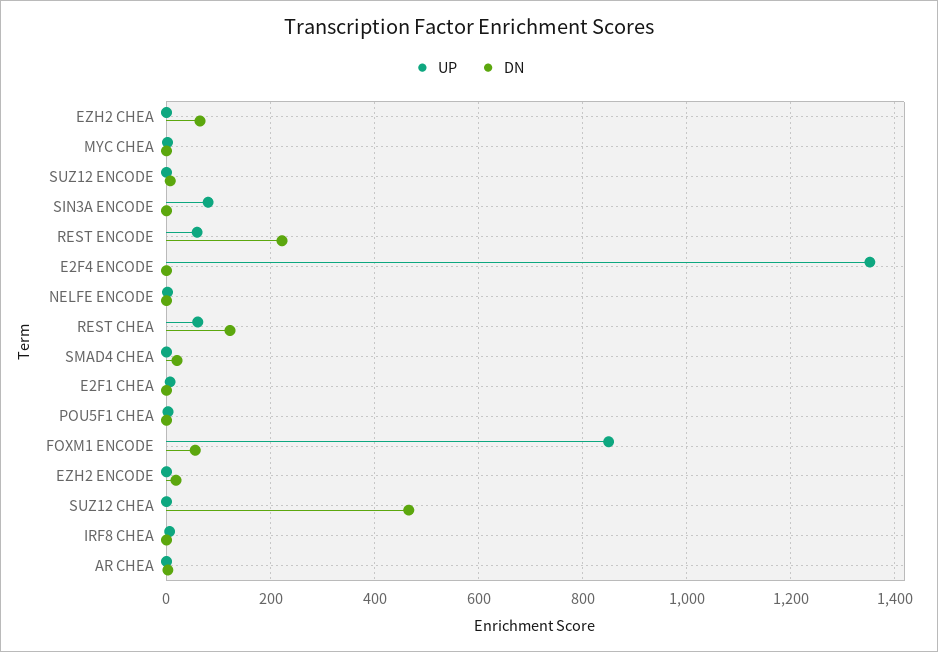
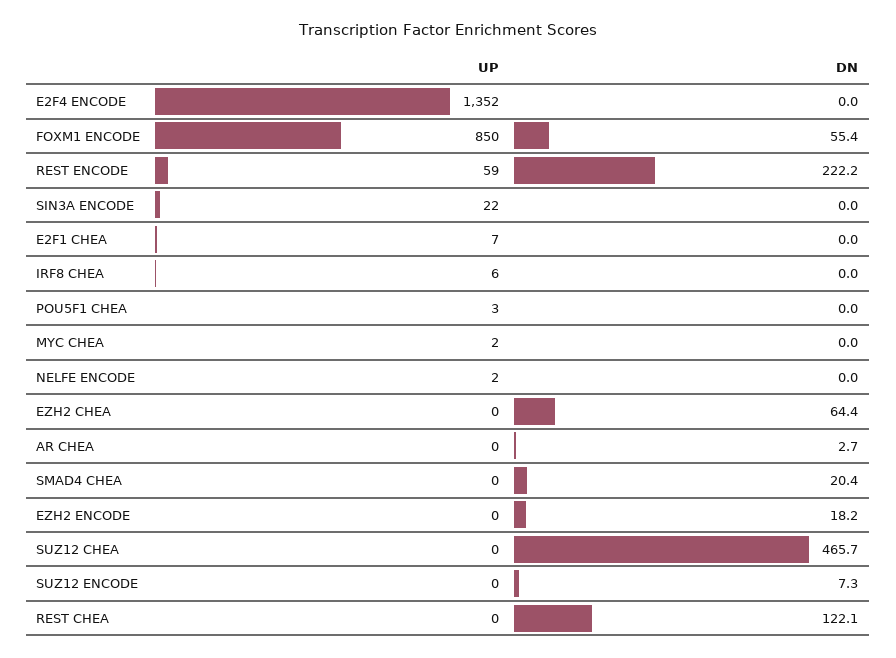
  {
    "UP": {
      "EZH2 CHEA": 0,
      "MYC CHEA": 2,
      "SUZ12 ENCODE": 0,
-     "SIN3A ENCODE": 80,
+     "SIN3A ENCODE": 22,
      "REST ENCODE": 59,
      "E2F4 ENCODE": 1352,
      "NELFE ENCODE": 2,
-     "REST CHEA": 60,
+     "REST CHEA": 0,
      "SMAD4 CHEA": 0,
      "E2F1 CHEA": 7,
      "POU5F1 CHEA": 3,
      "FOXM1 ENCODE": 850,
      "EZH2 ENCODE": 0,
      "SUZ12 CHEA": 0,
      "IRF8 CHEA": 6,
      "AR CHEA": 0
    },
    "DN": {
      "EZH2 CHEA": 64.4,
      "MYC CHEA": 0,
      "SUZ12 ENCODE": 7.3,
      "SIN3A ENCODE": 0,
      "REST ENCODE": 222.2,
      "E2F4 ENCODE": 0,
      "NELFE ENCODE": 0,
      "REST CHEA": 122.1,
      "SMAD4 CHEA": 20.4,
      "E2F1 CHEA": 0,
      "POU5F1 CHEA": 0,
      "FOXM1 ENCODE": 55.4,
      "EZH2 ENCODE": 18.2,
      "SUZ12 CHEA": 465.7,
      "IRF8 CHEA": 0,
      "AR CHEA": 2.7
    }
  }

